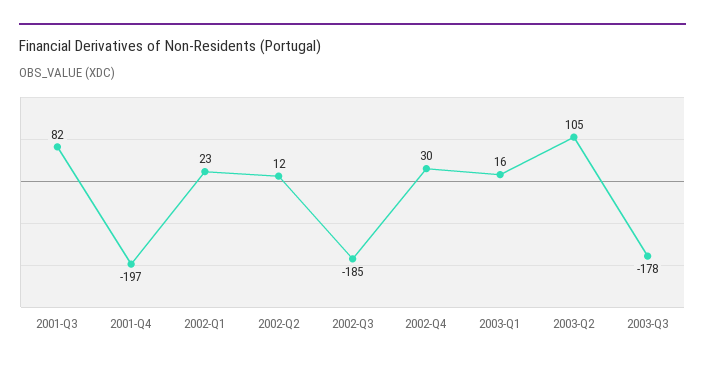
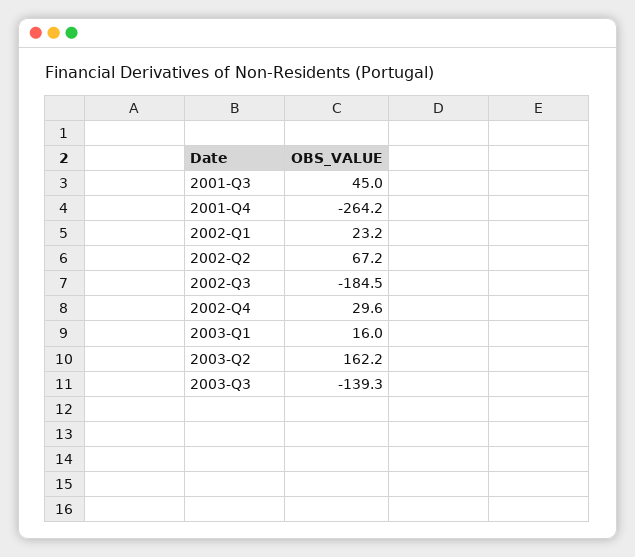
  {
-   "2001-Q3": 82,
+   "2001-Q3": 45,
-   "2001-Q4": -197,
+   "2001-Q4": -264.2,
    "2002-Q1": 23.2,
-   "2002-Q2": 12,
+   "2002-Q2": 67.2,
    "2002-Q3": -184.5,
    "2002-Q4": 29.6,
    "2003-Q1": 16,
-   "2003-Q2": 105,
+   "2003-Q2": 162.2,
-   "2003-Q3": -178
+   "2003-Q3": -139.3
  }

